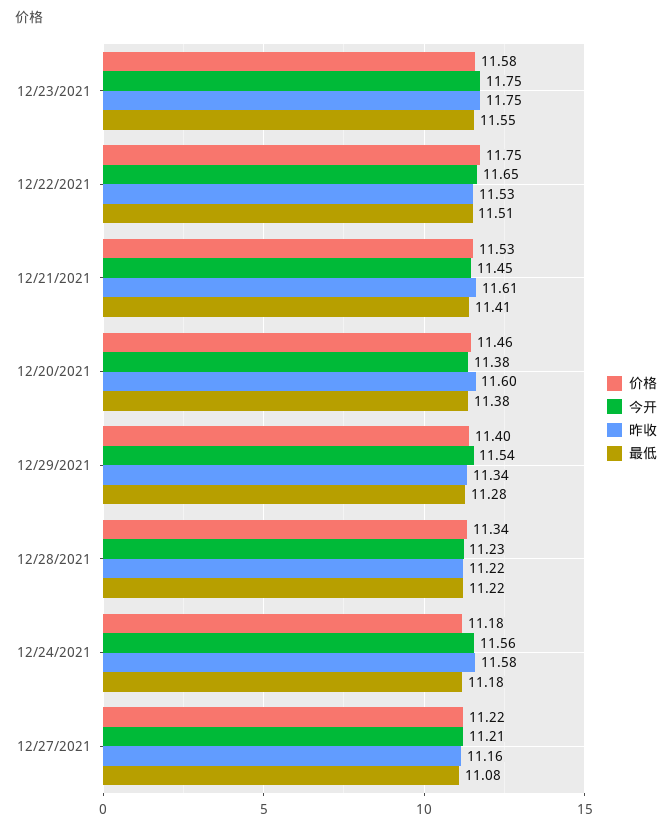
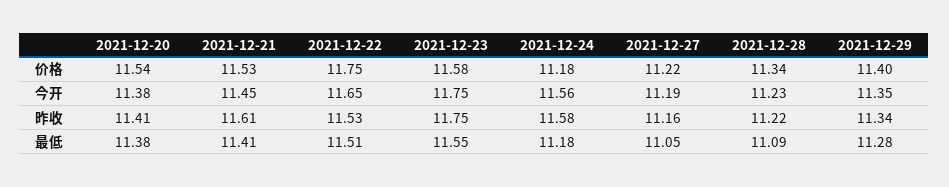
  {
    "价格": {
      "12/23/2021": 11.58,
      "12/22/2021": 11.75,
      "12/21/2021": 11.53,
-     "12/20/2021": 11.46,
+     "12/20/2021": 11.54,
      "12/29/2021": 11.4,
      "12/28/2021": 11.34,
      "12/24/2021": 11.18,
      "12/27/2021": 11.22
    },
    "今开": {
      "12/23/2021": 11.75,
      "12/22/2021": 11.65,
      "12/21/2021": 11.45,
      "12/20/2021": 11.38,
-     "12/29/2021": 11.54,
+     "12/29/2021": 11.35,
      "12/28/2021": 11.23,
      "12/24/2021": 11.56,
-     "12/27/2021": 11.21
+     "12/27/2021": 11.19
    },
    "昨收": {
      "12/23/2021": 11.75,
      "12/22/2021": 11.53,
      "12/21/2021": 11.61,
-     "12/20/2021": 11.6,
+     "12/20/2021": 11.41,
      "12/29/2021": 11.34,
      "12/28/2021": 11.22,
      "12/24/2021": 11.58,
      "12/27/2021": 11.16
    },
    "最低": {
      "12/23/2021": 11.55,
      "12/22/2021": 11.51,
      "12/21/2021": 11.41,
      "12/20/2021": 11.38,
      "12/29/2021": 11.28,
-     "12/28/2021": 11.22,
+     "12/28/2021": 11.09,
      "12/24/2021": 11.18,
-     "12/27/2021": 11.08
+     "12/27/2021": 11.05
    }
  }

